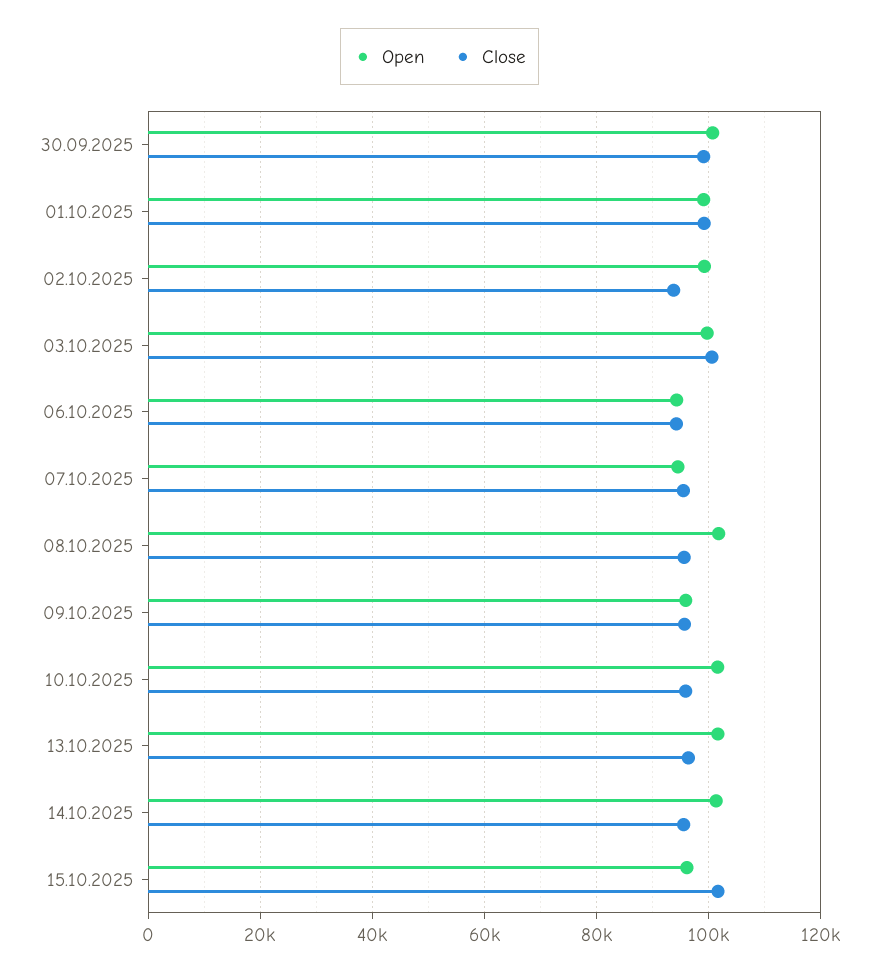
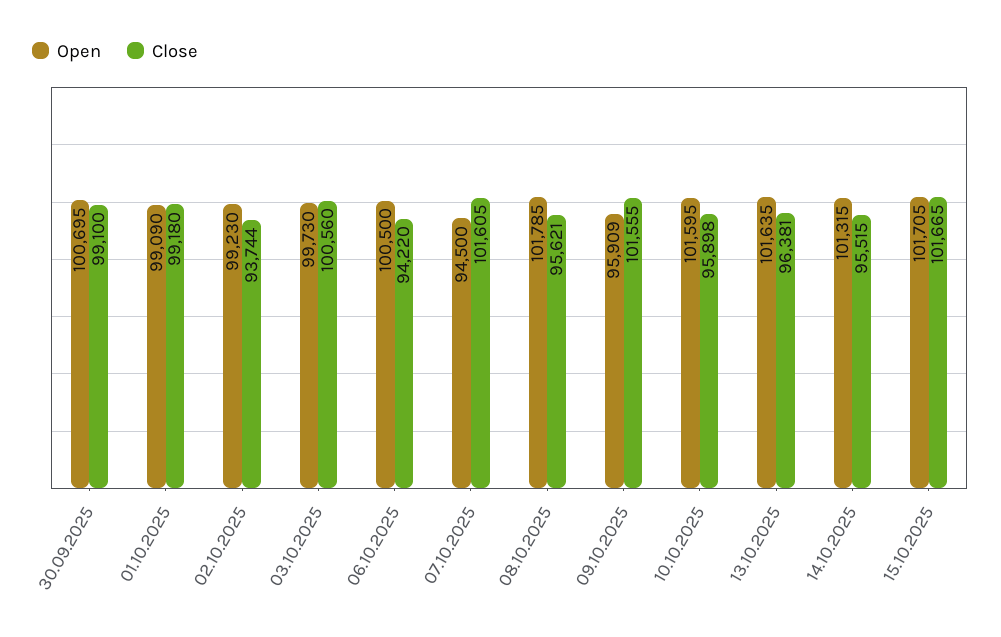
  {
    "Open": {
      "30.09.2025": 100695,
      "01.10.2025": 99090,
      "02.10.2025": 99230,
      "03.10.2025": 99730,
-     "06.10.2025": 94000,
+     "06.10.2025": 100500,
      "07.10.2025": 94500,
      "08.10.2025": 101785,
      "09.10.2025": 95909,
      "10.10.2025": 101595,
      "13.10.2025": 101635,
      "14.10.2025": 101315,
-     "15.10.2025": 96000
+     "15.10.2025": 101705
    },
    "Close": {
      "30.09.2025": 99100,
      "01.10.2025": 99180,
      "02.10.2025": 93744,
      "03.10.2025": 100560,
      "06.10.2025": 94220,
-     "07.10.2025": 96000,
+     "07.10.2025": 101605,
      "08.10.2025": 95621,
-     "09.10.2025": 96000,
+     "09.10.2025": 101555,
      "10.10.2025": 95898,
      "13.10.2025": 96381,
      "14.10.2025": 95515,
      "15.10.2025": 101665
    }
  }

